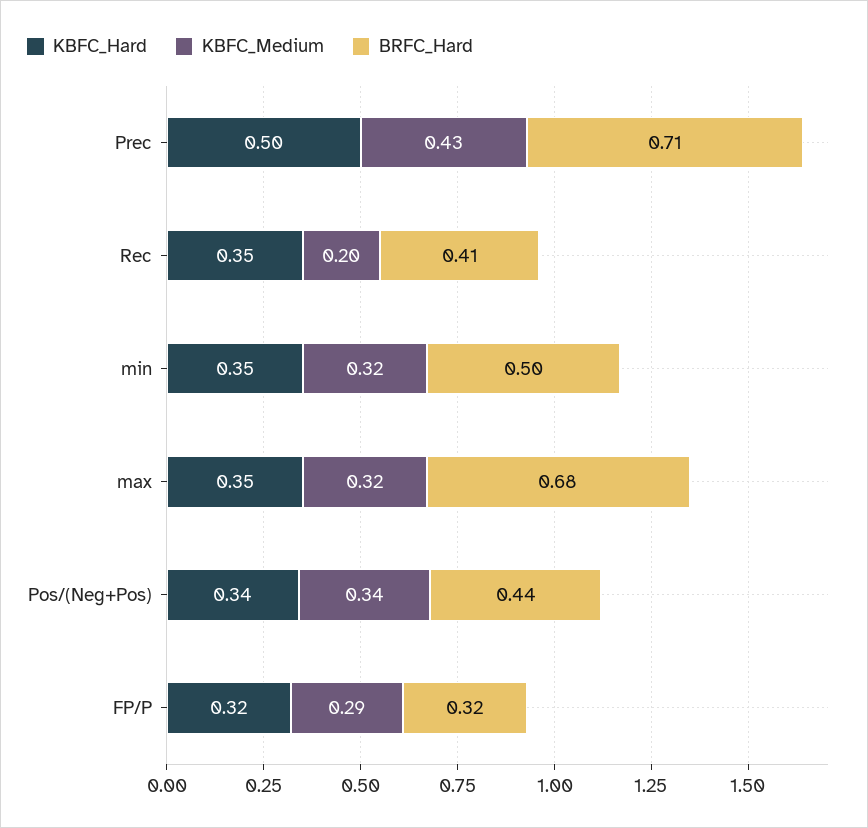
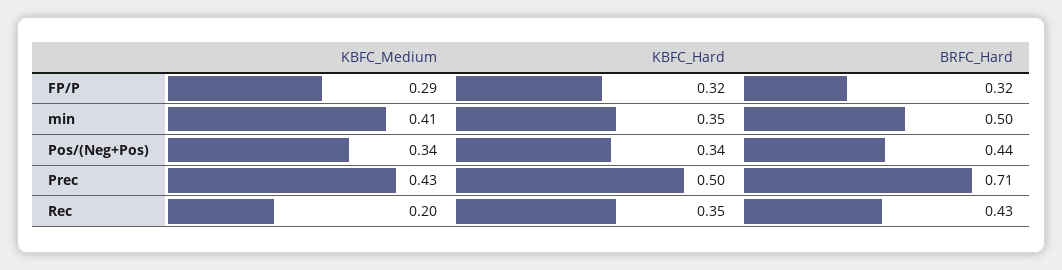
  {
    "KBFC_Hard": {
      "Prec": 0.5,
      "Rec": 0.35,
      "min": 0.35,
-     "max": 0.35,
      "Pos/(Neg+Pos)": 0.34,
      "FP/P": 0.32
    },
    "KBFC_Medium": {
      "Prec": 0.43,
      "Rec": 0.2,
-     "min": 0.32,
+     "min": 0.41,
-     "max": 0.32,
      "Pos/(Neg+Pos)": 0.34,
      "FP/P": 0.29
    },
    "BRFC_Hard": {
      "Prec": 0.71,
-     "Rec": 0.41,
+     "Rec": 0.43,
      "min": 0.5,
-     "max": 0.68,
      "Pos/(Neg+Pos)": 0.44,
      "FP/P": 0.32
    }
  }

